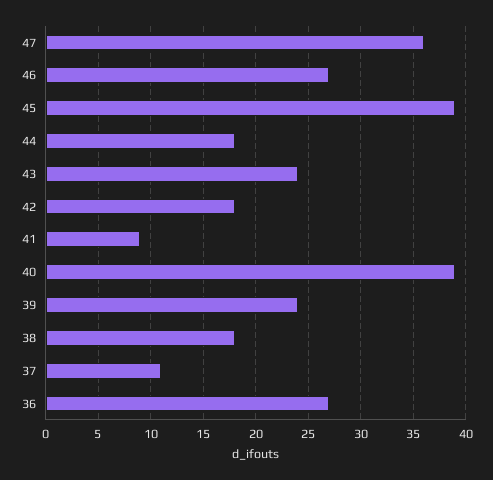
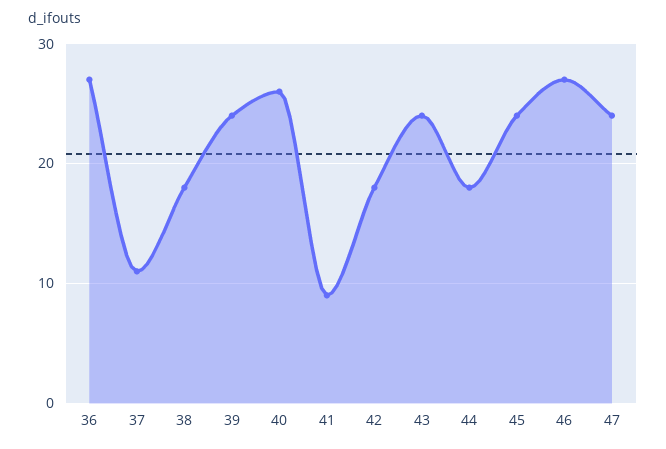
  {
-   "47": 36,
+   "47": 24,
    "46": 27,
-   "45": 39,
+   "45": 24,
    "44": 18,
    "43": 24,
    "42": 18,
    "41": 9,
-   "40": 39,
+   "40": 26,
    "39": 24,
    "38": 18,
    "37": 11,
    "36": 27
  }

